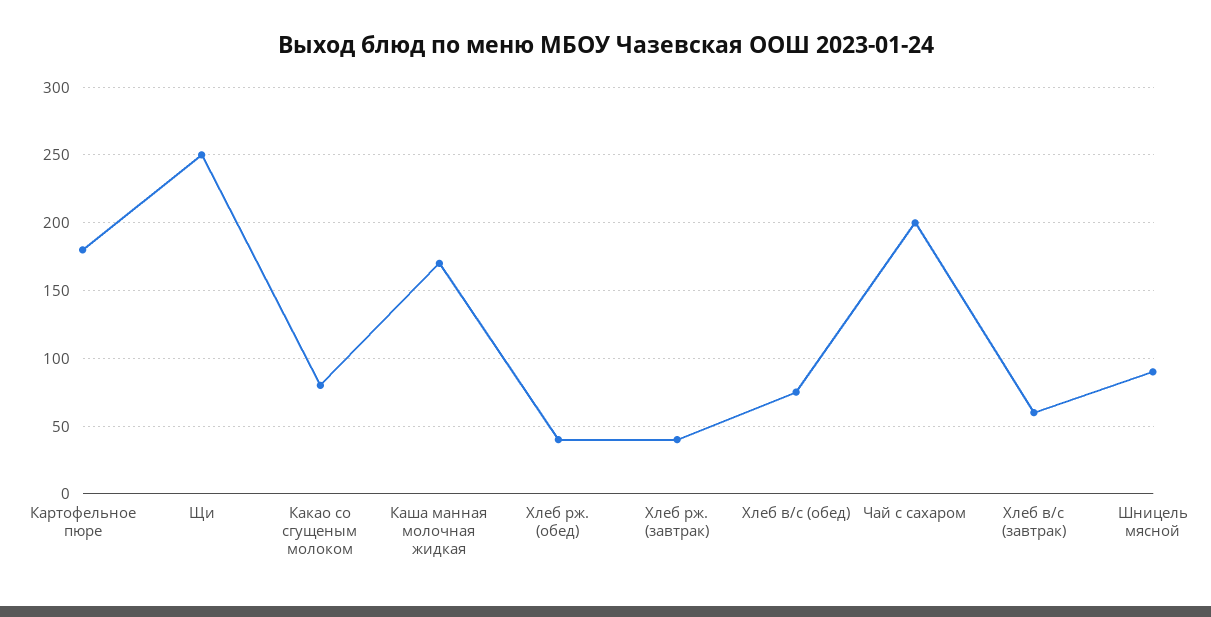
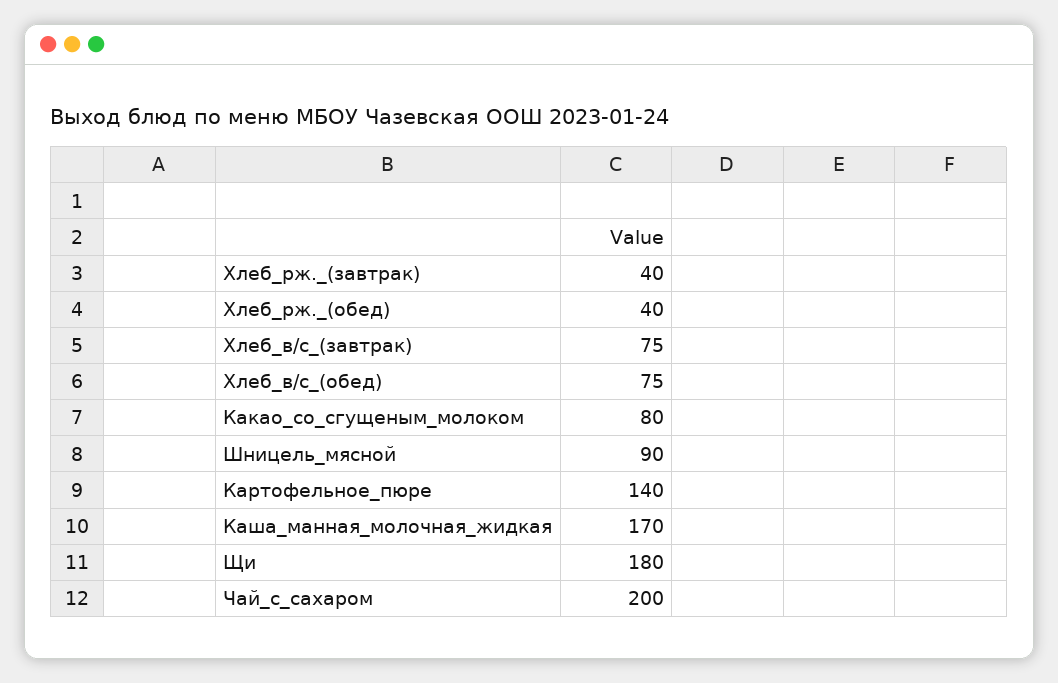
  {
-   "Картофельное пюре": 180,
+   "Картофельное пюре": 140,
-   "Щи": 250,
+   "Щи": 180,
    "Какао со сгущеным молоком": 80,
    "Каша манная молочная жидкая": 170,
    "Хлеб рж. (обед)": 40,
    "Хлеб рж. (завтрак)": 40,
    "Хлеб в/с (обед)": 75,
    "Чай с сахаром": 200,
-   "Хлеб в/с (завтрак)": 60,
+   "Хлеб в/с (завтрак)": 75,
    "Шницель мясной": 90
  }

